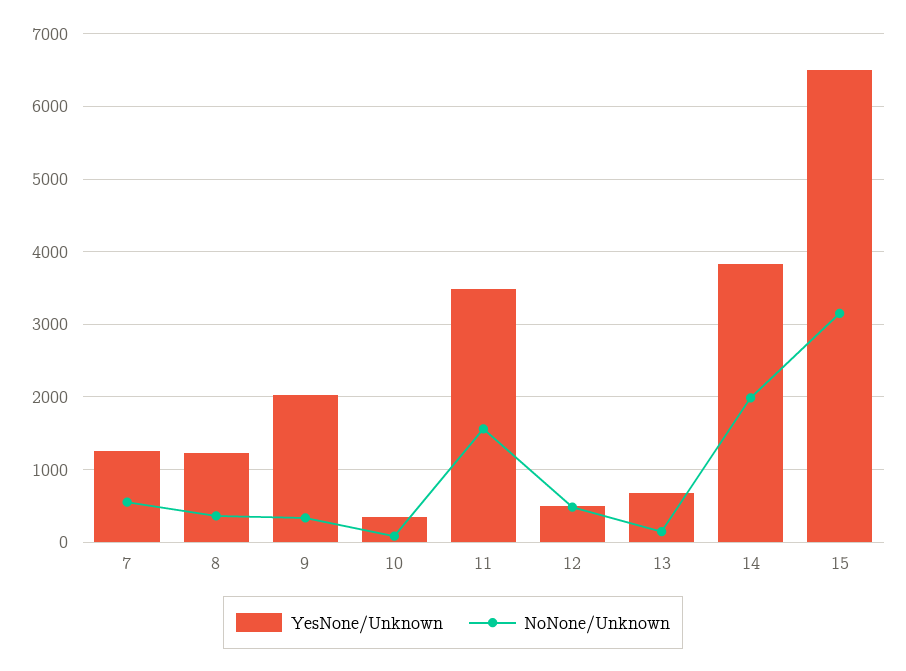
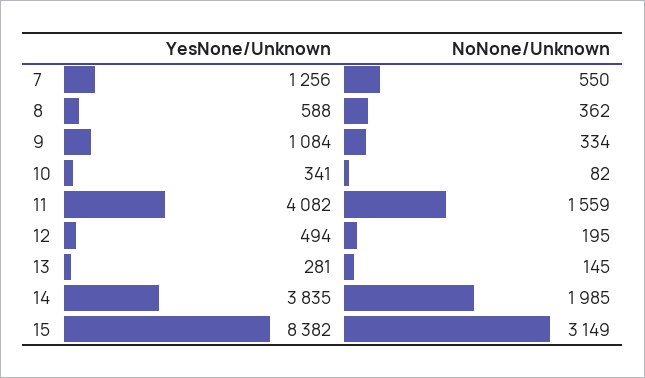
  {
    "YesNone/Unknown": {
      "7": 1256,
-     "8": 1200,
+     "8": 588,
-     "9": 2000,
+     "9": 1084,
      "10": 341,
-     "11": 3500,
+     "11": 4082,
      "12": 494,
-     "13": 700,
+     "13": 281,
      "14": 3835,
-     "15": 6500
+     "15": 8382
    },
    "NoNone/Unknown": {
      "7": 550,
      "8": 362,
      "9": 334,
      "10": 82,
      "11": 1559,
-     "12": 500,
+     "12": 195,
      "13": 145,
      "14": 1985,
      "15": 3149
    }
  }

